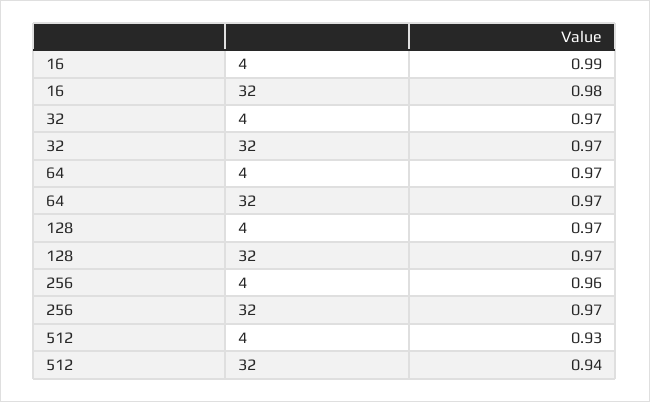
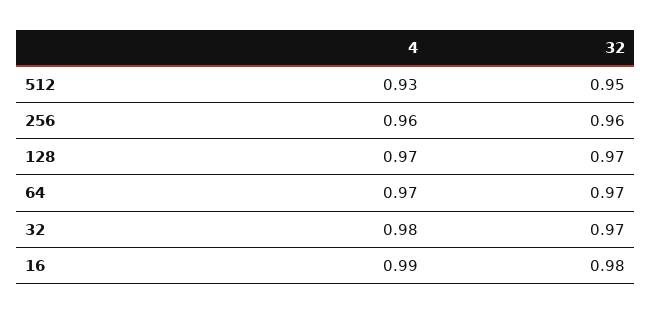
  {
    "16": {
      "4": 0.99,
      "32": 0.98
    },
    "32": {
-     "4": 0.97,
+     "4": 0.98,
      "32": 0.97
    },
    "64": {
      "4": 0.97,
      "32": 0.97
    },
    "128": {
      "4": 0.97,
      "32": 0.97
    },
    "256": {
      "4": 0.96,
-     "32": 0.97
+     "32": 0.96
    },
    "512": {
      "4": 0.93,
-     "32": 0.94
+     "32": 0.95
    }
  }

